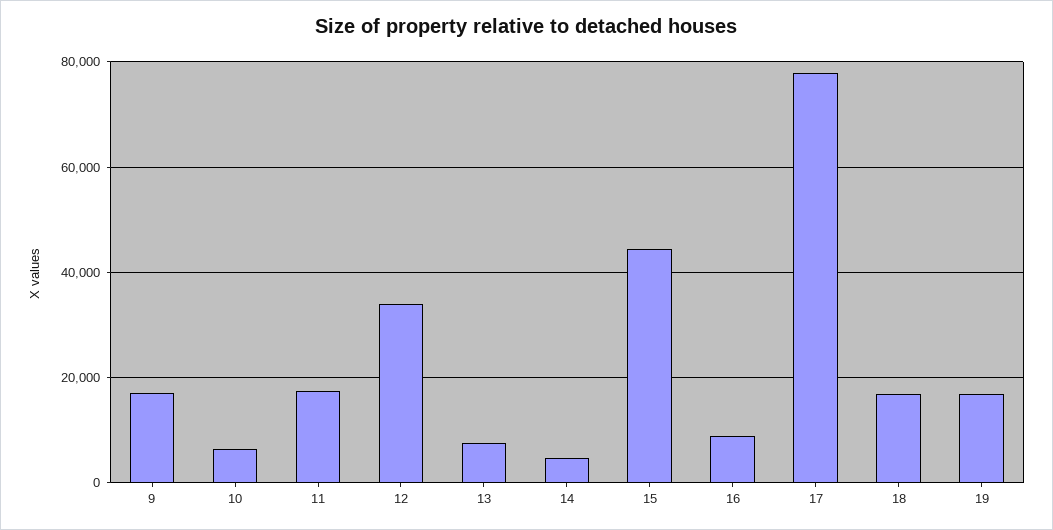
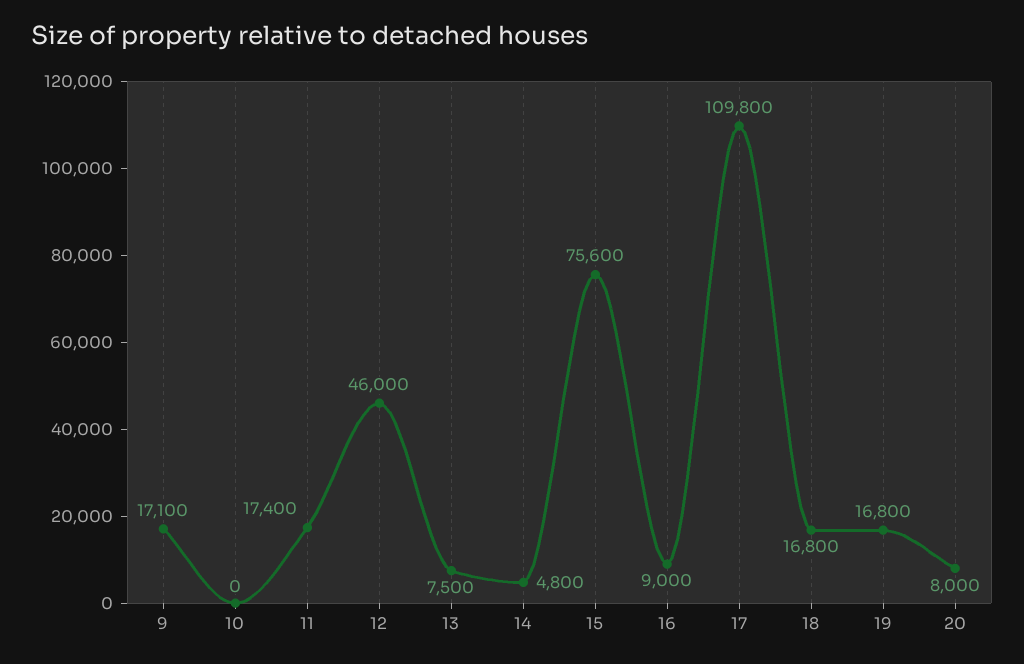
  {
    "9": 17100,
-   "10": 6000,
+   "10": 0,
    "11": 17400,
-   "12": 34000,
+   "12": 46000,
    "13": 7500,
    "14": 4800,
-   "15": 44000,
+   "15": 75600,
    "16": 9000,
-   "17": 78000,
+   "17": 109800,
    "18": 16800,
-   "19": 16800
+   "19": 16800,
+   "20": 8000
  }

